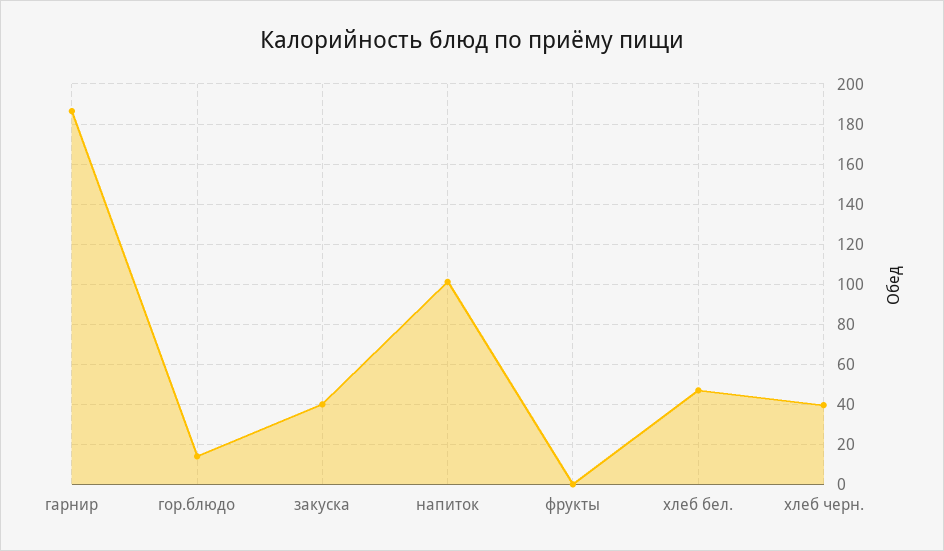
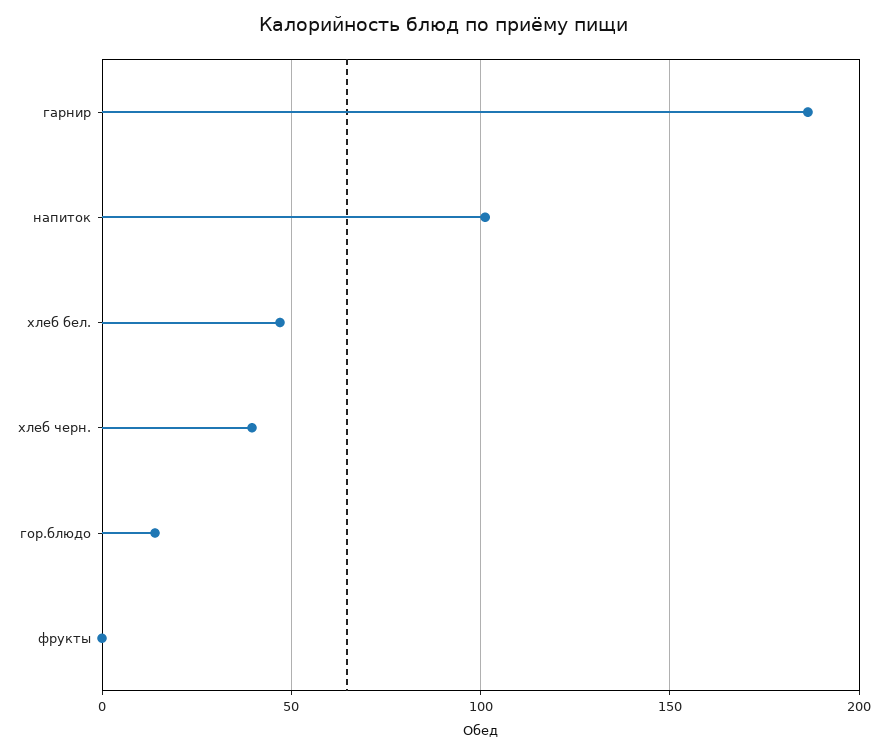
  {
    "гарнир": 185,
    "гор.блюдо": 15,
-   "закуска": 40,
    "напиток": 100,
    "фрукты": 0,
    "хлеб бел.": 45,
    "хлеб черн.": 40
  }

